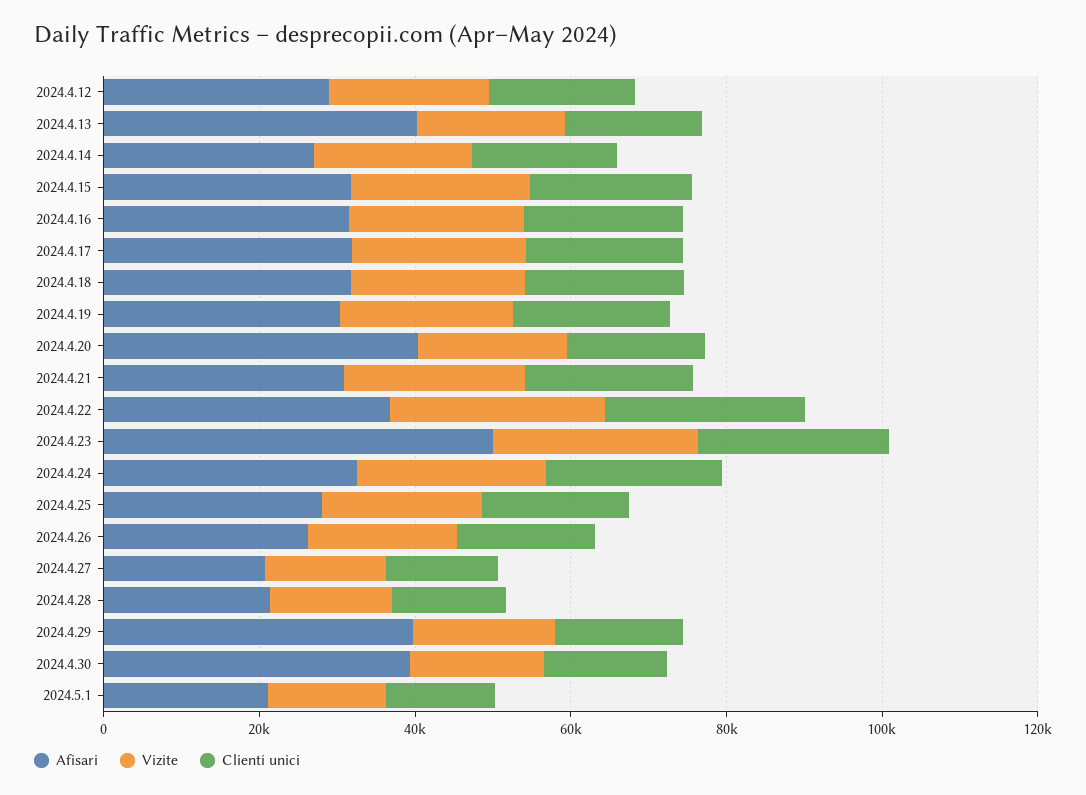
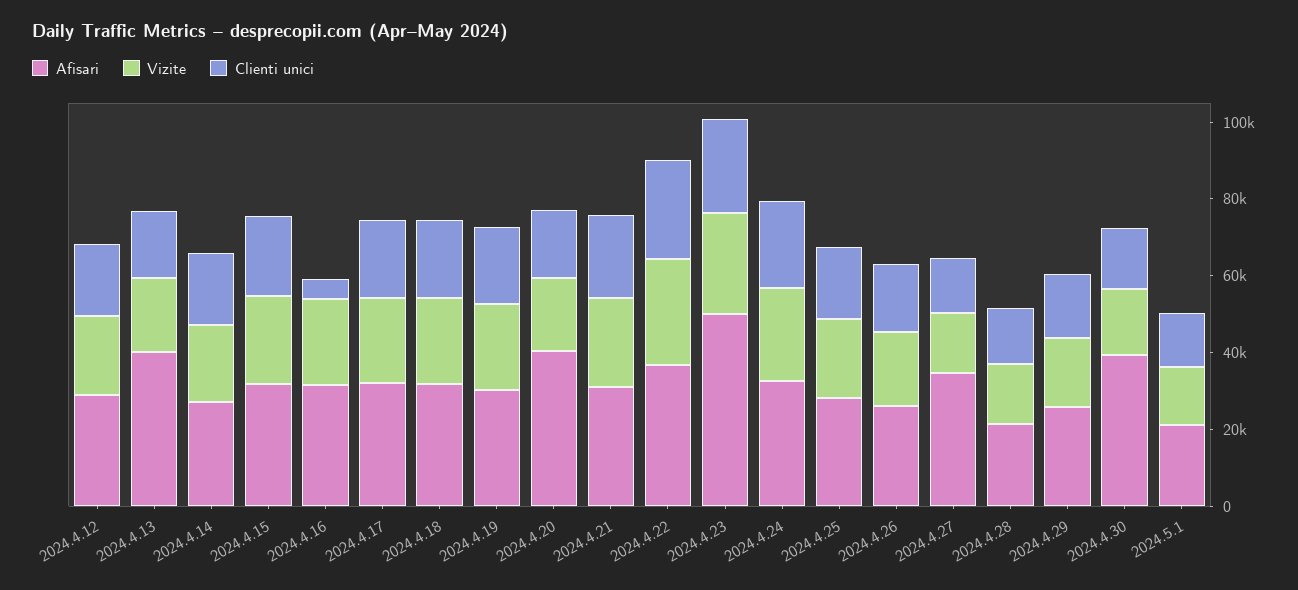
  {
    "Afisari": {
      "2024.4.12": 30000,
      "2024.4.13": 40000,
      "2024.4.14": 25000,
      "2024.4.15": 30000,
      "2024.4.16": 30000,
      "2024.4.17": 30000,
      "2024.4.18": 30000,
      "2024.4.19": 30000,
      "2024.4.20": 40000,
      "2024.4.21": 30000,
      "2024.4.22": 35000,
      "2024.4.23": 50000,
      "2024.4.24": 35000,
      "2024.4.25": 30000,
      "2024.4.26": 25000,
-     "2024.4.27": 20000,
+     "2024.4.27": 35000,
      "2024.4.28": 20000,
-     "2024.4.29": 40000,
+     "2024.4.29": 25000,
      "2024.4.30": 40000,
      "2024.5.1": 20000
    },
    "Vizite": {
      "2024.4.12": 20000,
      "2024.4.13": 20000,
      "2024.4.14": 20000,
      "2024.4.15": 25000,
      "2024.4.16": 20000,
      "2024.4.17": 20000,
      "2024.4.18": 20000,
      "2024.4.19": 20000,
      "2024.4.20": 20000,
      "2024.4.21": 25000,
      "2024.4.22": 30000,
      "2024.4.23": 25000,
      "2024.4.24": 25000,
      "2024.4.25": 20000,
      "2024.4.26": 20000,
      "2024.4.27": 15000,
      "2024.4.28": 15000,
      "2024.4.29": 20000,
      "2024.4.30": 15000,
      "2024.5.1": 15000
    },
    "Clienti unici": {
      "2024.4.12": 20000,
      "2024.4.13": 20000,
      "2024.4.14": 20000,
      "2024.4.15": 20000,
-     "2024.4.16": 20000,
+     "2024.4.16": 5000,
      "2024.4.17": 20000,
      "2024.4.18": 20000,
      "2024.4.19": 20000,
      "2024.4.20": 20000,
      "2024.4.21": 20000,
      "2024.4.22": 25000,
      "2024.4.23": 25000,
      "2024.4.24": 25000,
      "2024.4.25": 20000,
      "2024.4.26": 20000,
      "2024.4.27": 15000,
      "2024.4.28": 15000,
      "2024.4.29": 15000,
      "2024.4.30": 15000,
      "2024.5.1": 15000
    }
  }

